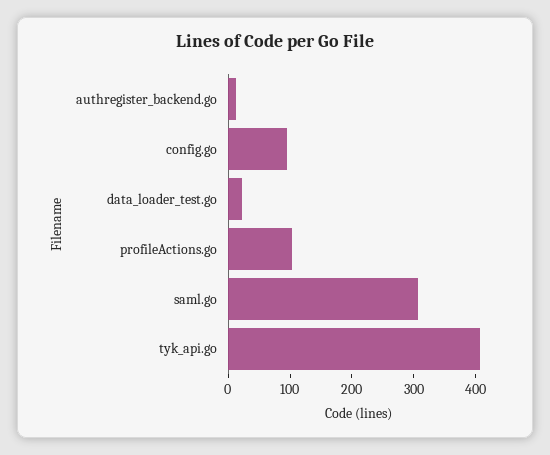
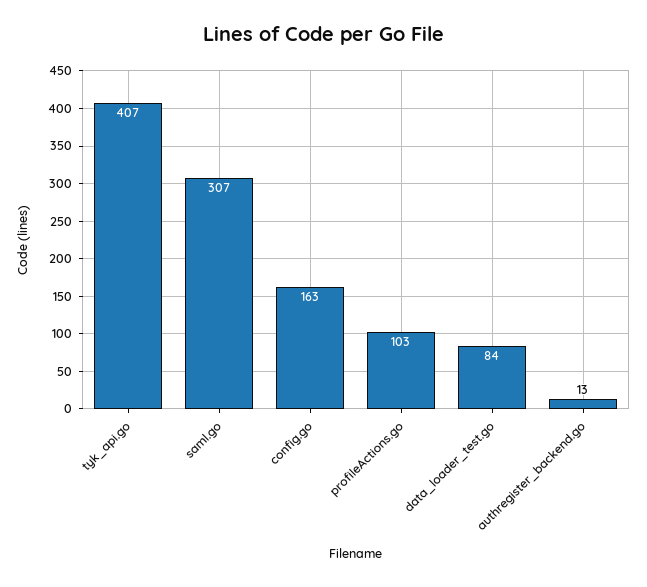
  {
    "authregister_backend.go": 13,
-   "config.go": 100,
+   "config.go": 163,
-   "data_loader_test.go": 20,
+   "data_loader_test.go": 84,
    "profileActions.go": 103,
    "saml.go": 307,
    "tyk_api.go": 407
  }

